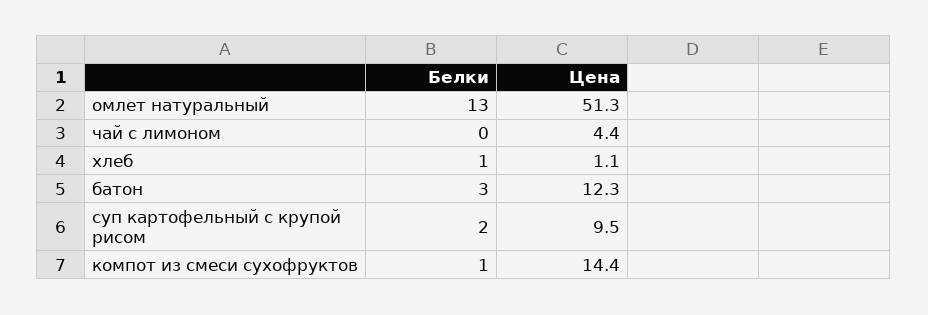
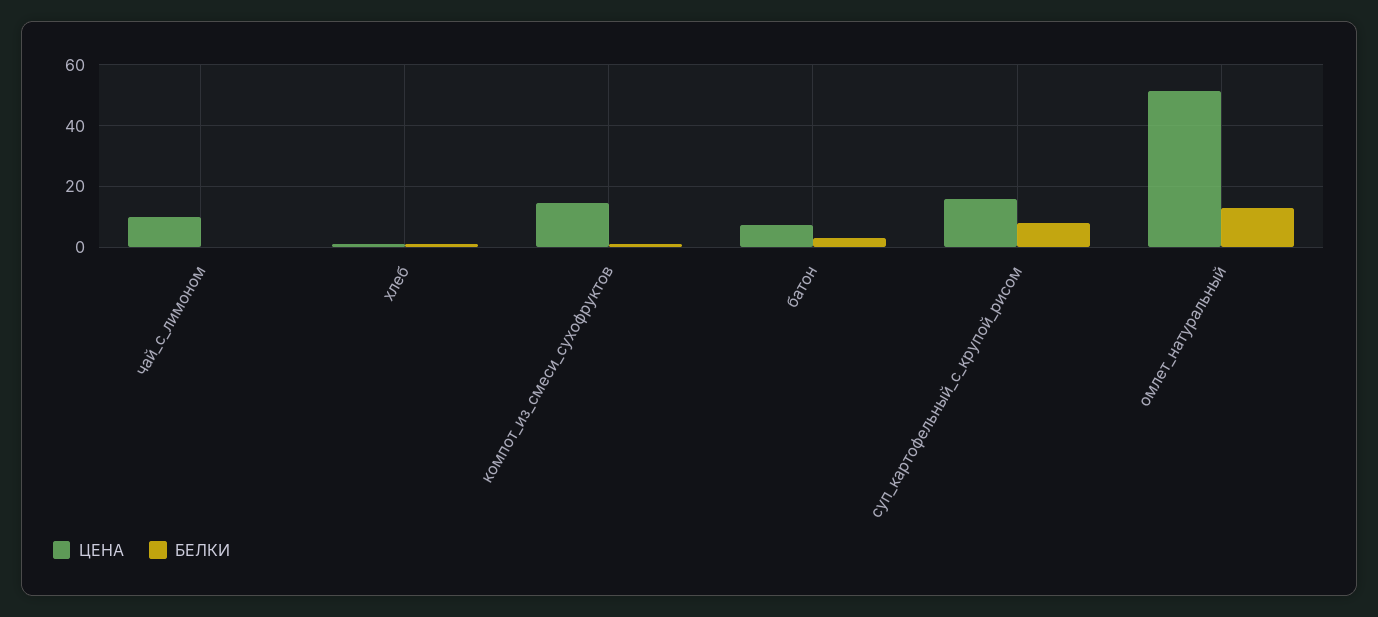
  {
    "Белки": {
      "омлет натуральный": 13,
      "чай с лимоном": 0,
      "хлеб": 1,
      "батон": 3,
-     "суп картофельный с крупой рисом": 2,
+     "суп картофельный с крупой рисом": 8,
      "компот из смеси сухофруктов": 1
    },
    "Цена": {
      "омлет натуральный": 51.3,
-     "чай с лимоном": 4.4,
+     "чай с лимоном": 10,
      "хлеб": 1.1,
-     "батон": 12.3,
+     "батон": 8,
-     "суп картофельный с крупой рисом": 9.5,
+     "суп картофельный с крупой рисом": 16,
      "компот из смеси сухофруктов": 14.4
    }
  }

